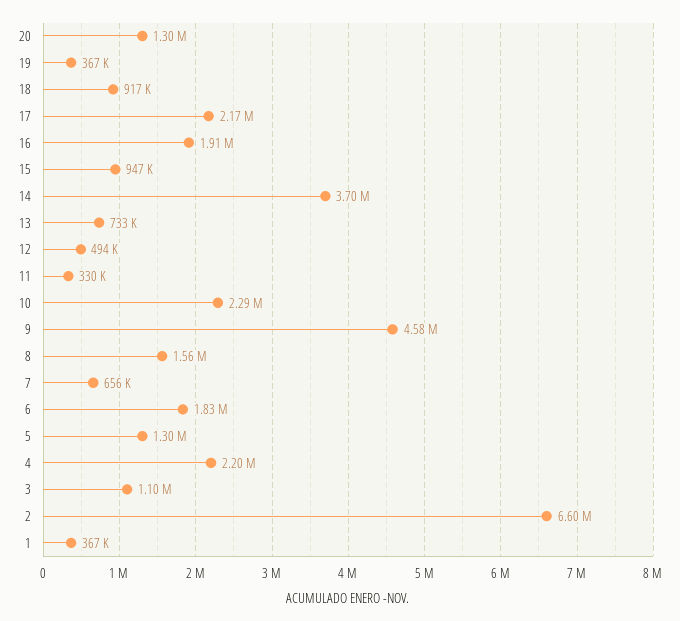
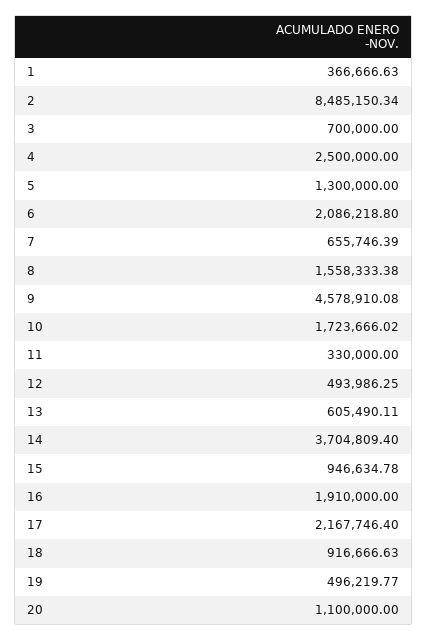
  {
-   "20": 1300000,
+   "20": 1100000,
-   "19": 367000,
+   "19": 496219.77,
    "18": 916666.63,
    "17": 2167746.4,
    "16": 1910000,
    "15": 946634.78,
    "14": 3704809.4,
-   "13": 733000,
+   "13": 605490.11,
    "12": 493986.25,
    "11": 330000,
-   "10": 2290000,
+   "10": 1723666.02,
    "9": 4578910.08,
    "8": 1558333.38,
    "7": 655746.39,
-   "6": 1830000,
+   "6": 2086218.8,
    "5": 1300000,
-   "4": 2200000,
+   "4": 2500000,
-   "3": 1100000,
+   "3": 700000,
-   "2": 6600000,
+   "2": 8485150.34,
    "1": 366666.63
  }

